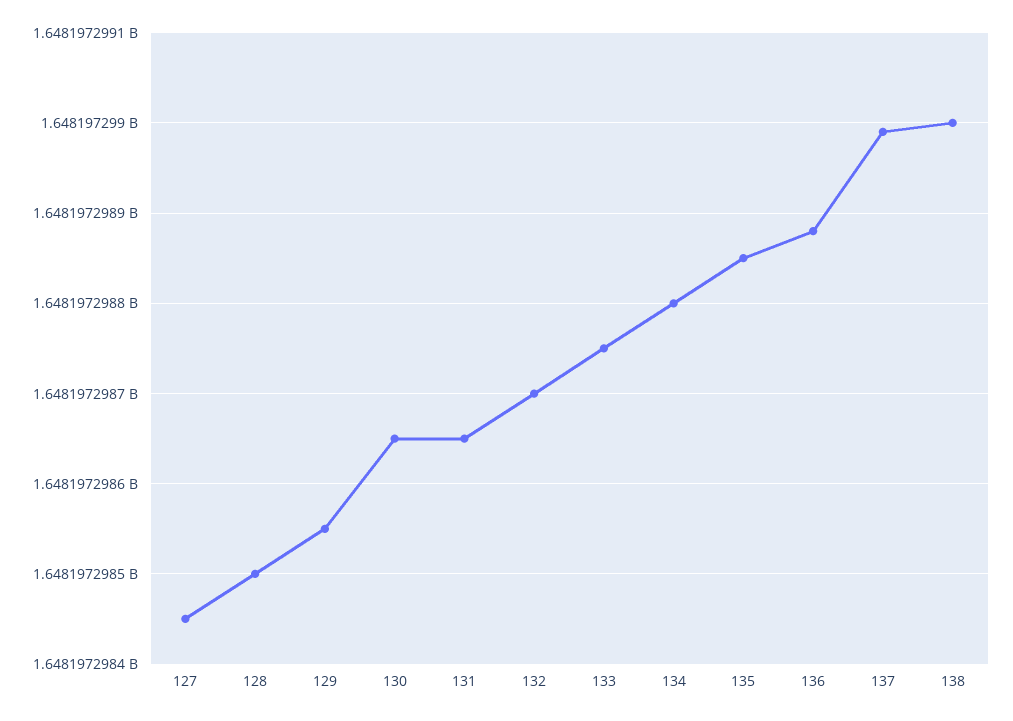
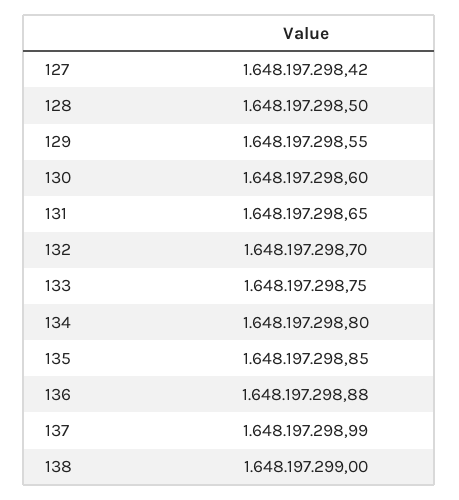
  {
-   "127": 1648197298.45,
+   "127": 1648197298.42,
    "128": 1648197298.5,
    "129": 1648197298.55,
-   "130": 1648197298.65,
+   "130": 1648197298.6,
    "131": 1648197298.65,
    "132": 1648197298.7,
    "133": 1648197298.75,
    "134": 1648197298.8,
    "135": 1648197298.85,
    "136": 1648197298.88,
    "137": 1648197298.99,
    "138": 1648197299
  }

